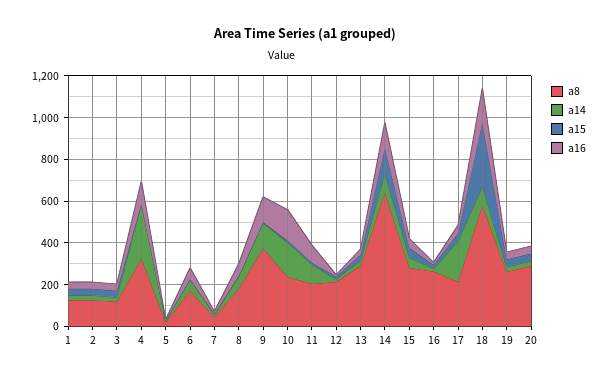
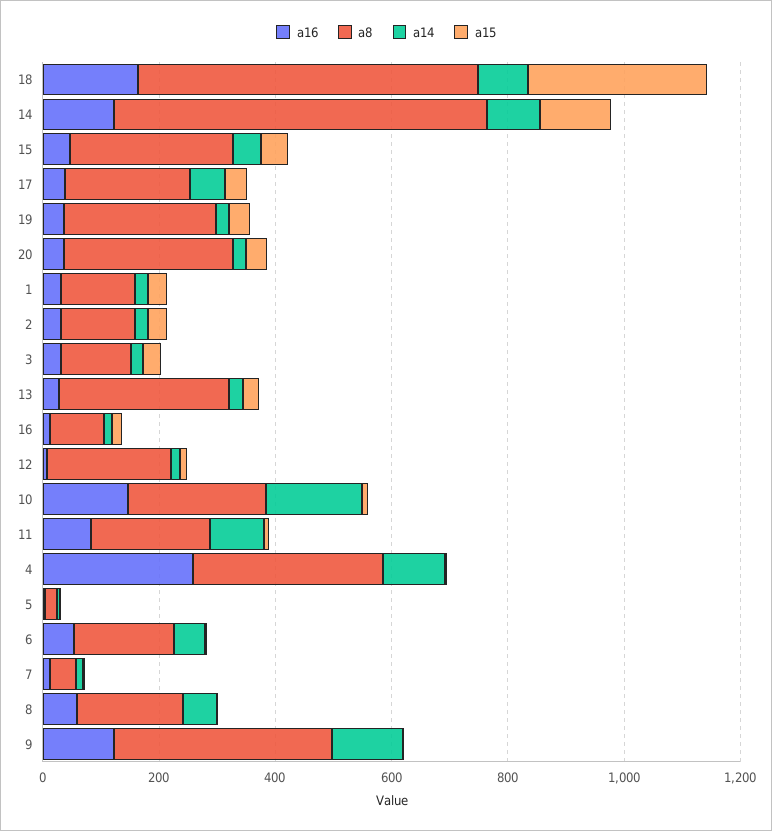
  {
    "a8": {
      "1": 150,
      "2": 150,
      "3": 100,
      "4": 350,
      "5": 0,
      "6": 150,
      "7": 50,
      "8": 200,
      "9": 400,
      "10": 250,
      "11": 200,
      "12": 200,
      "13": 300,
      "14": 650,
      "15": 300,
-     "16": 250,
+     "16": 100,
      "17": 200,
      "18": 600,
      "19": 250,
      "20": 300
    },
    "a14": {
      "1": 0,
      "2": 0,
      "3": 0,
-     "4": 250,
+     "4": 100,
      "5": 0,
      "6": 50,
      "7": 0,
      "8": 50,
      "9": 100,
      "10": 150,
      "11": 100,
      "12": 0,
      "13": 0,
      "14": 100,
      "15": 50,
      "16": 0,
-     "17": 200,
+     "17": 50,
      "18": 100,
      "19": 0,
      "20": 0
    },
    "a15": {
      "1": 50,
      "2": 50,
      "3": 50,
      "4": 0,
      "5": 0,
      "6": 0,
      "7": 0,
      "8": 0,
      "9": 0,
      "10": 0,
      "11": 0,
      "12": 0,
      "13": 50,
      "14": 100,
      "15": 50,
      "16": 0,
      "17": 50,
      "18": 300,
      "19": 50,
      "20": 50
    },
    "a16": {
      "1": 50,
      "2": 50,
      "3": 50,
-     "4": 100,
+     "4": 250,
      "5": 0,
      "6": 50,
      "7": 0,
      "8": 50,
      "9": 100,
      "10": 150,
      "11": 100,
      "12": 0,
      "13": 50,
      "14": 100,
      "15": 50,
      "16": 0,
      "17": 50,
      "18": 150,
      "19": 50,
      "20": 50
    }
  }

